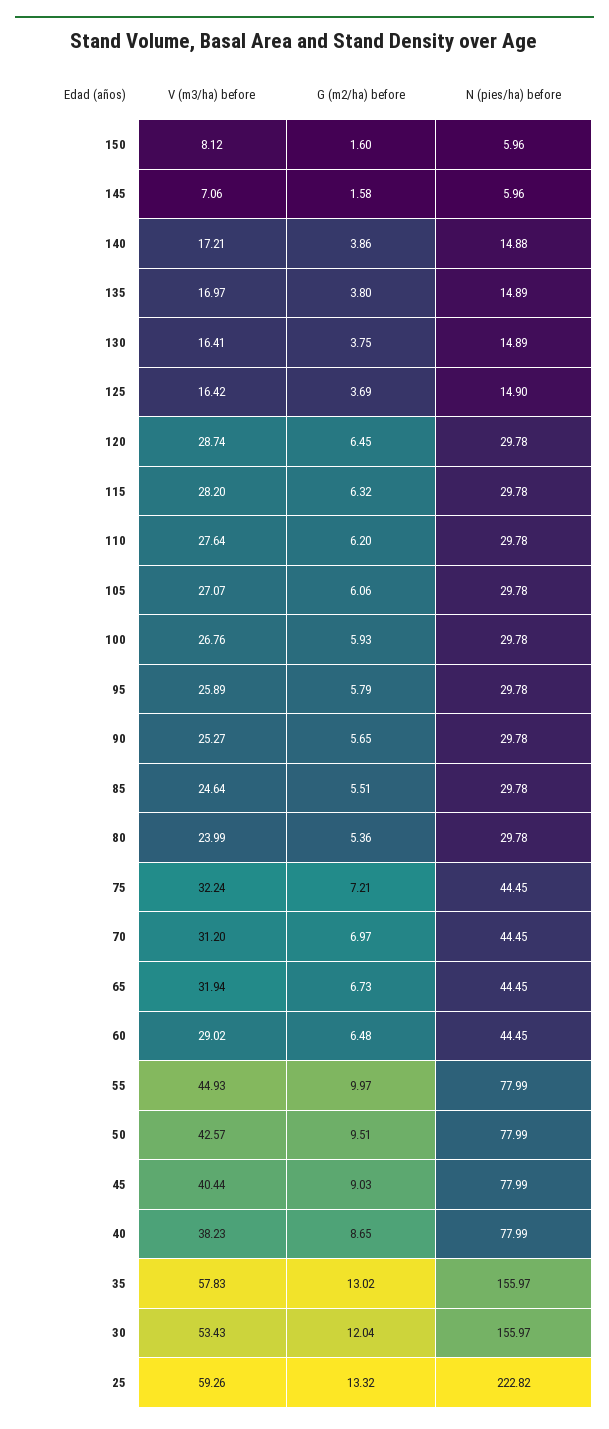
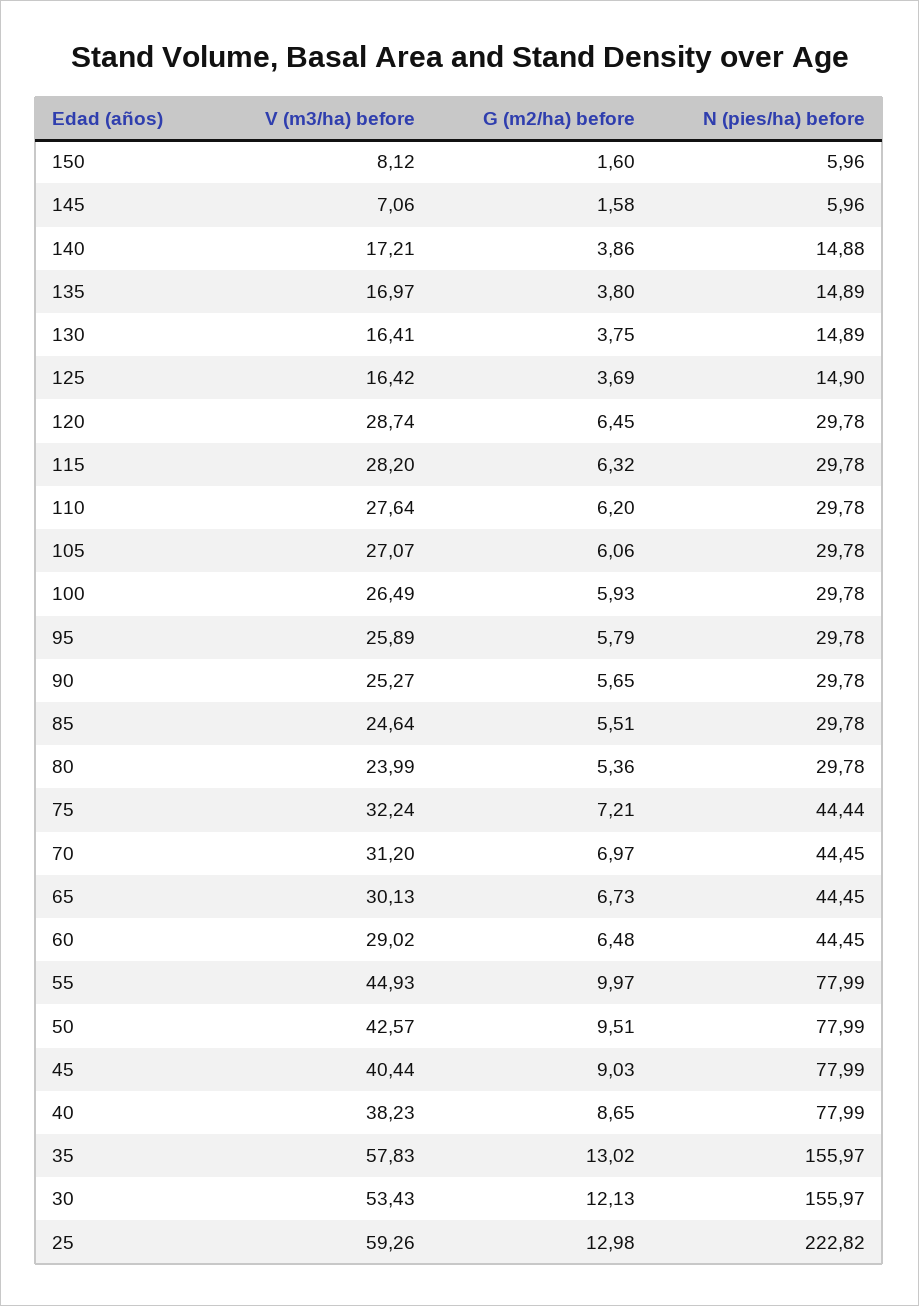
  {
    "V (m3/ha) before": {
      "150": 8.12,
      "145": 7.06,
      "140": 17.21,
      "135": 16.97,
      "130": 16.41,
      "125": 16.42,
      "120": 28.74,
      "115": 28.2,
      "110": 27.64,
      "105": 27.07,
-     "100": 26.76,
+     "100": 26.49,
      "95": 25.89,
      "90": 25.27,
      "85": 24.64,
      "80": 23.99,
      "75": 32.24,
      "70": 31.2,
-     "65": 31.94,
+     "65": 30.13,
      "60": 29.02,
      "55": 44.93,
      "50": 42.57,
      "45": 40.44,
      "40": 38.23,
      "35": 57.83,
      "30": 53.43,
      "25": 59.26
    },
    "G (m2/ha) before": {
      "150": 1.6,
      "145": 1.58,
      "140": 3.86,
      "135": 3.8,
      "130": 3.75,
      "125": 3.69,
      "120": 6.45,
      "115": 6.32,
      "110": 6.2,
      "105": 6.06,
      "100": 5.93,
      "95": 5.79,
      "90": 5.65,
      "85": 5.51,
      "80": 5.36,
      "75": 7.21,
      "70": 6.97,
      "65": 6.73,
      "60": 6.48,
      "55": 9.97,
      "50": 9.51,
      "45": 9.03,
      "40": 8.65,
      "35": 13.02,
-     "30": 12.04,
+     "30": 12.13,
-     "25": 13.32
+     "25": 12.98
    },
    "N (pies/ha) before": {
      "150": 5.96,
      "145": 5.96,
      "140": 14.88,
      "135": 14.89,
      "130": 14.89,
      "125": 14.9,
      "120": 29.78,
      "115": 29.78,
      "110": 29.78,
      "105": 29.78,
      "100": 29.78,
      "95": 29.78,
      "90": 29.78,
      "85": 29.78,
      "80": 29.78,
-     "75": 44.45,
+     "75": 44.44,
      "70": 44.45,
      "65": 44.45,
      "60": 44.45,
      "55": 77.99,
      "50": 77.99,
      "45": 77.99,
      "40": 77.99,
      "35": 155.97,
      "30": 155.97,
      "25": 222.82
    }
  }

